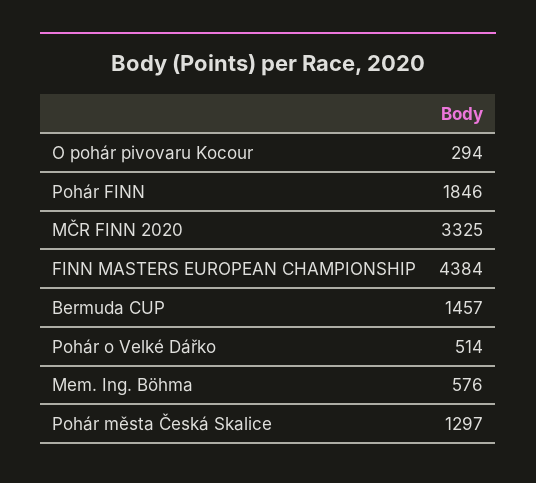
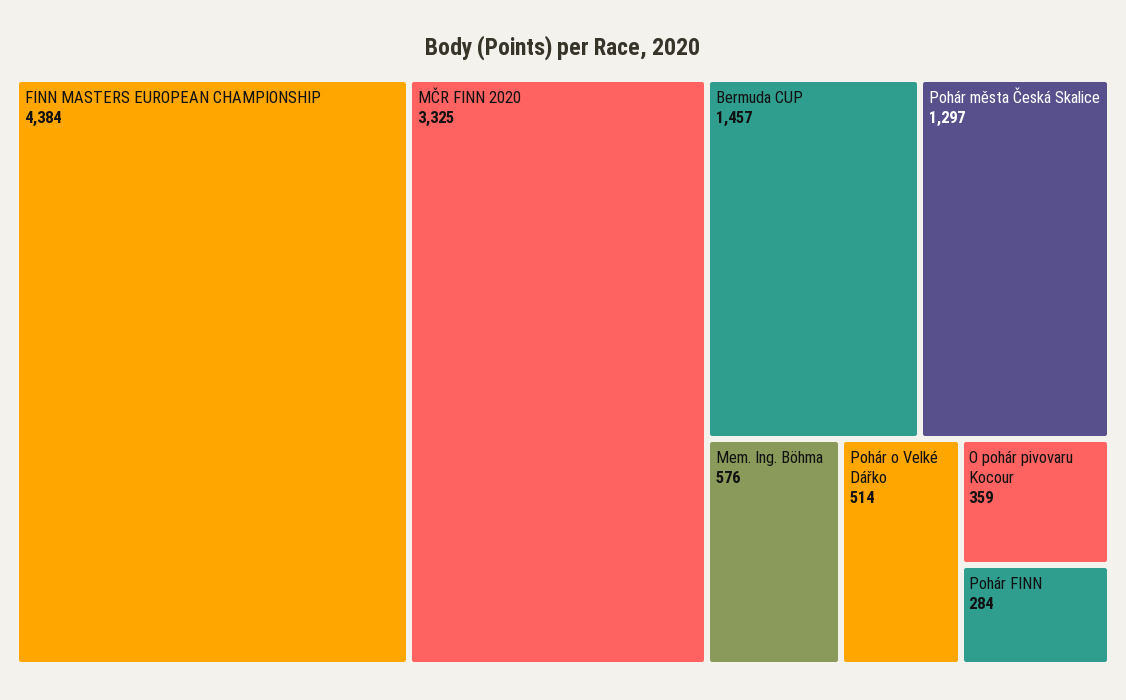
  {
-   "O pohár pivovaru Kocour": 294,
+   "O pohár pivovaru Kocour": 359,
-   "Pohár FINN": 1846,
+   "Pohár FINN": 284,
    "MČR FINN 2020": 3325,
    "FINN MASTERS EUROPEAN CHAMPIONSHIP": 4384,
    "Bermuda CUP": 1457,
    "Pohár o Velké Dářko": 514,
    "Mem. Ing. Böhma": 576,
    "Pohár města Česká Skalice": 1297
  }

